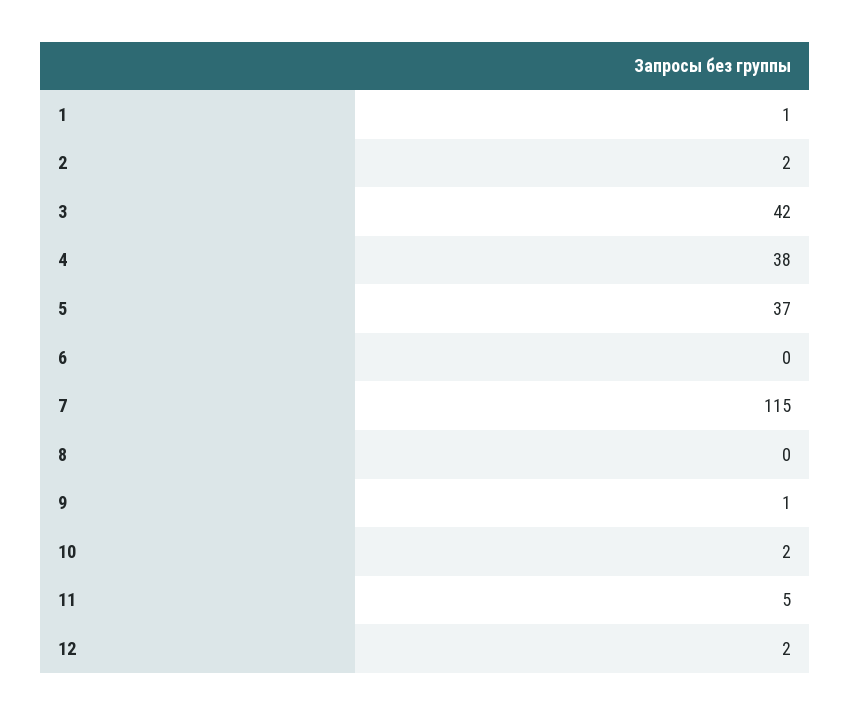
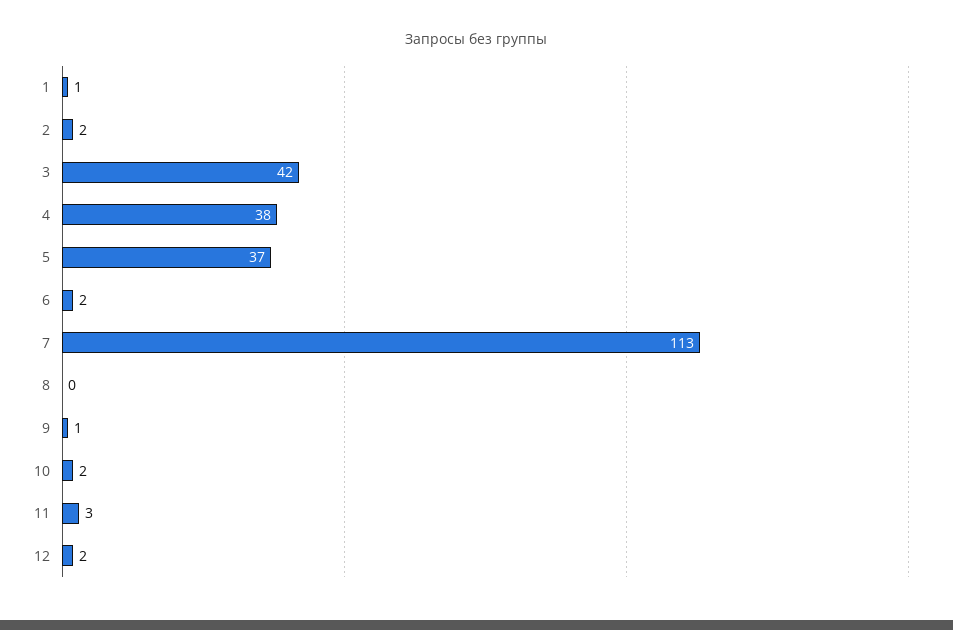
  {
    "1": 1,
    "2": 2,
    "3": 42,
    "4": 38,
    "5": 37,
-   "6": 0,
+   "6": 2,
-   "7": 115,
+   "7": 113,
    "8": 0,
    "9": 1,
    "10": 2,
-   "11": 5,
+   "11": 3,
    "12": 2
  }

